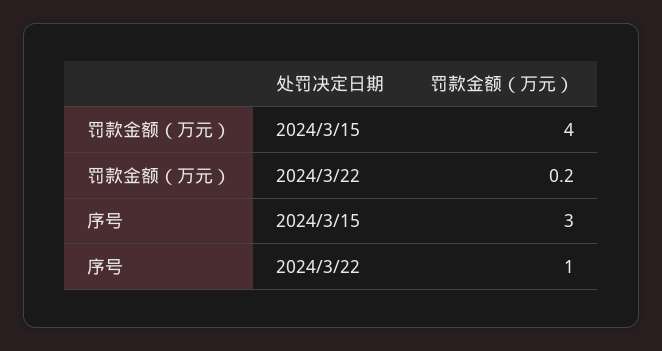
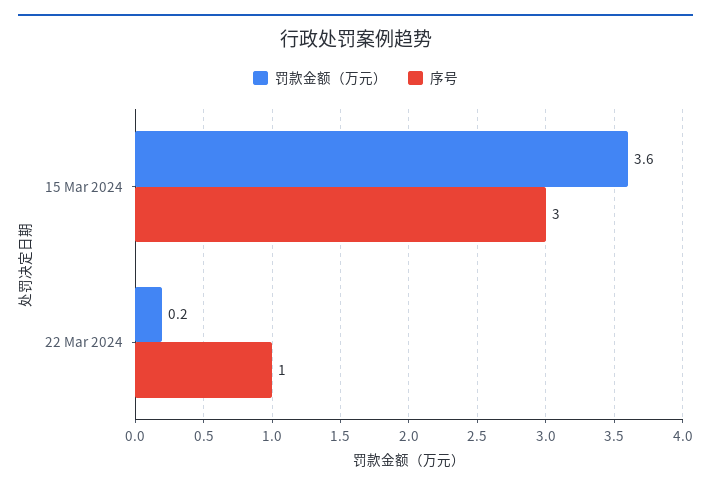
  {
    "罚款金额（万元）": {
-     "2024/3/15": 4,
+     "2024/3/15": 3.6,
      "2024/3/22": 0.2
    },
    "序号": {
      "2024/3/15": 3,
      "2024/3/22": 1
    }
  }

